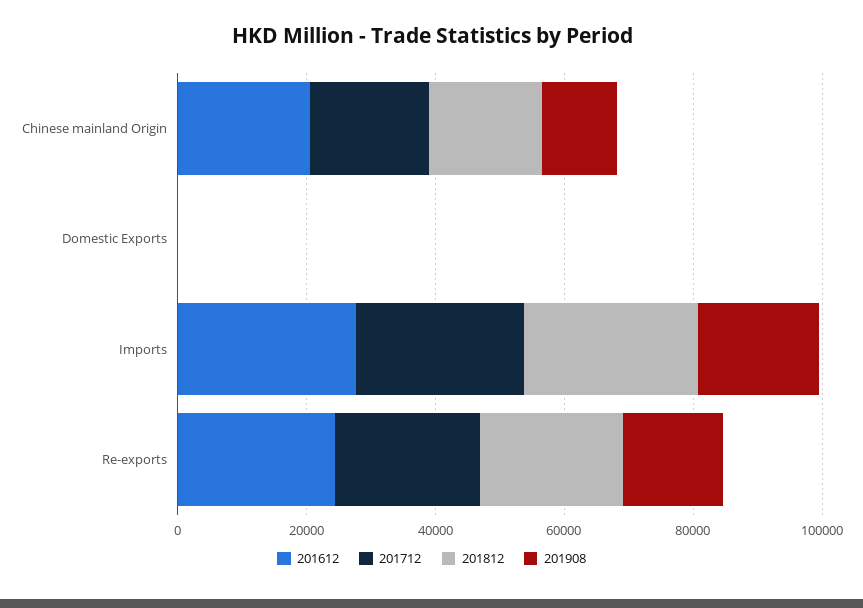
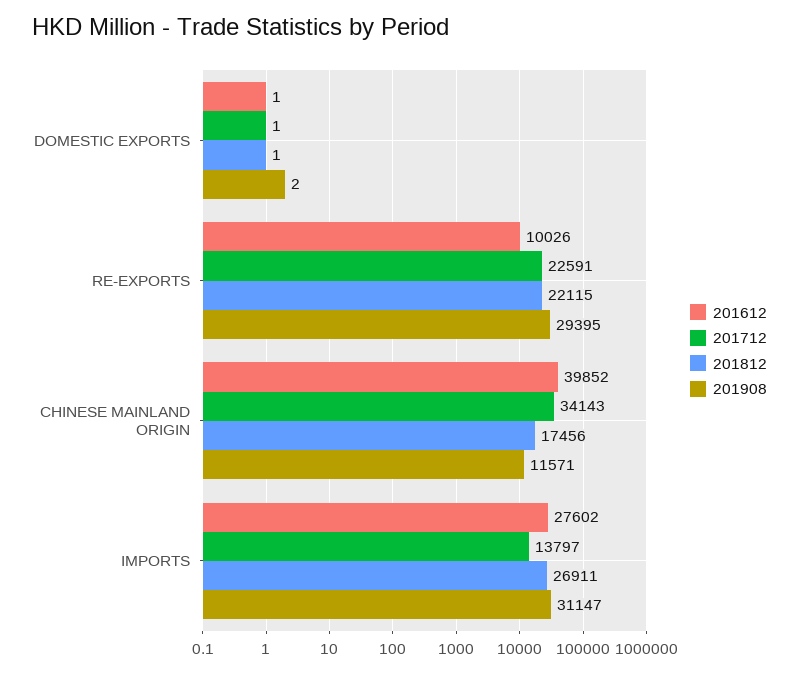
  {
    "201612": {
-     "Chinese mainland Origin": 20000,
+     "Chinese mainland Origin": 39852,
      "Domestic Exports": 1,
      "Imports": 27602,
-     "Re-exports": 25000
+     "Re-exports": 10026
    },
    "201712": {
-     "Chinese mainland Origin": 20000,
+     "Chinese mainland Origin": 34143,
      "Domestic Exports": 1,
-     "Imports": 25000,
+     "Imports": 13797,
      "Re-exports": 22591
    },
    "201812": {
      "Chinese mainland Origin": 17456,
      "Domestic Exports": 1,
      "Imports": 26911,
      "Re-exports": 22115
    },
    "201908": {
      "Chinese mainland Origin": 11571,
      "Domestic Exports": 2,
-     "Imports": 20000,
+     "Imports": 31147,
-     "Re-exports": 15000
+     "Re-exports": 29395
    }
  }

